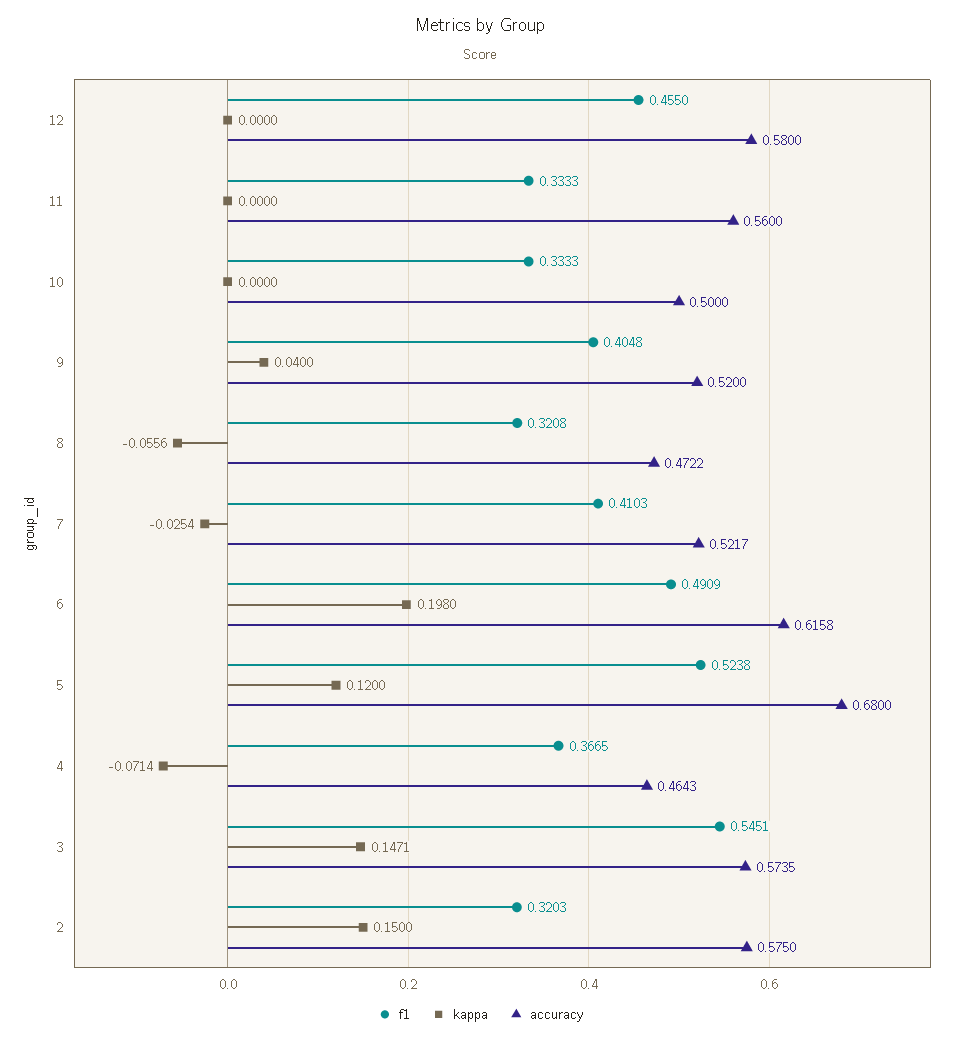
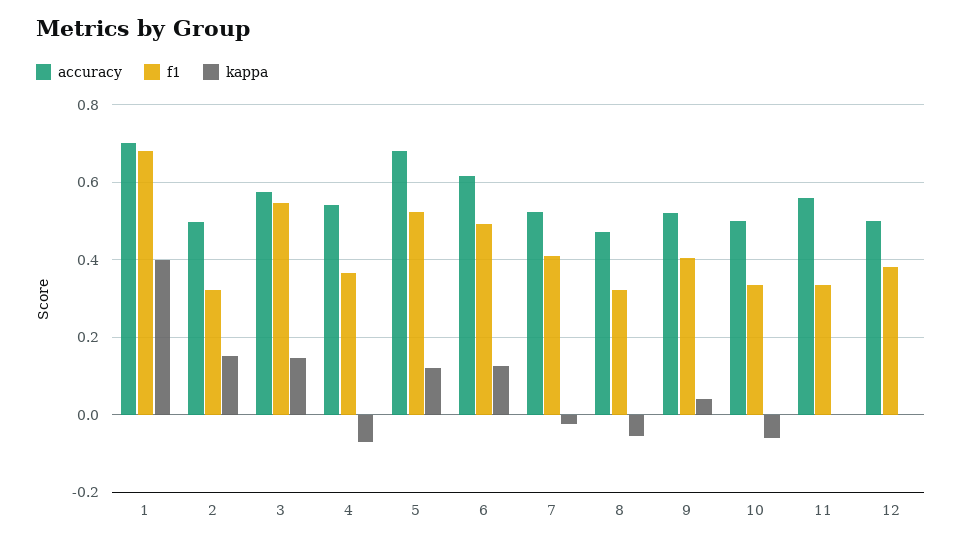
  {
    "f1": {
-     "12": 0.455,
+     "12": 0.38,
      "11": 0.3333,
      "10": 0.3333,
      "9": 0.4048,
      "8": 0.3208,
      "7": 0.4103,
      "6": 0.4909,
      "5": 0.5238,
      "4": 0.3665,
      "3": 0.5451,
-     "2": 0.3203
+     "2": 0.3203,
+     "1": 0.68
    },
    "kappa": {
      "12": 0,
      "11": 0,
-     "10": 0,
+     "10": -0.06,
      "9": 0.04,
      "8": -0.0556,
      "7": -0.0254,
-     "6": 0.198,
+     "6": 0.12,
      "5": 0.12,
      "4": -0.0714,
      "3": 0.1471,
-     "2": 0.15
+     "2": 0.15,
+     "1": 0.4
    },
    "accuracy": {
-     "12": 0.58,
+     "12": 0.5,
      "11": 0.56,
      "10": 0.5,
      "9": 0.52,
      "8": 0.4722,
      "7": 0.5217,
      "6": 0.6158,
      "5": 0.68,
-     "4": 0.4643,
+     "4": 0.54,
      "3": 0.5735,
-     "2": 0.575
+     "2": 0.5,
+     "1": 0.7
    }
  }

